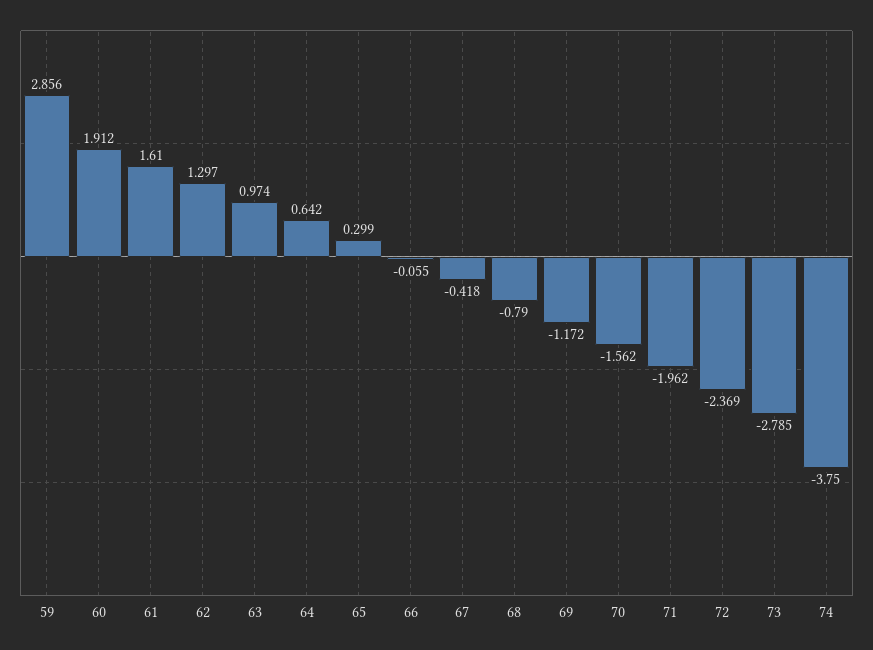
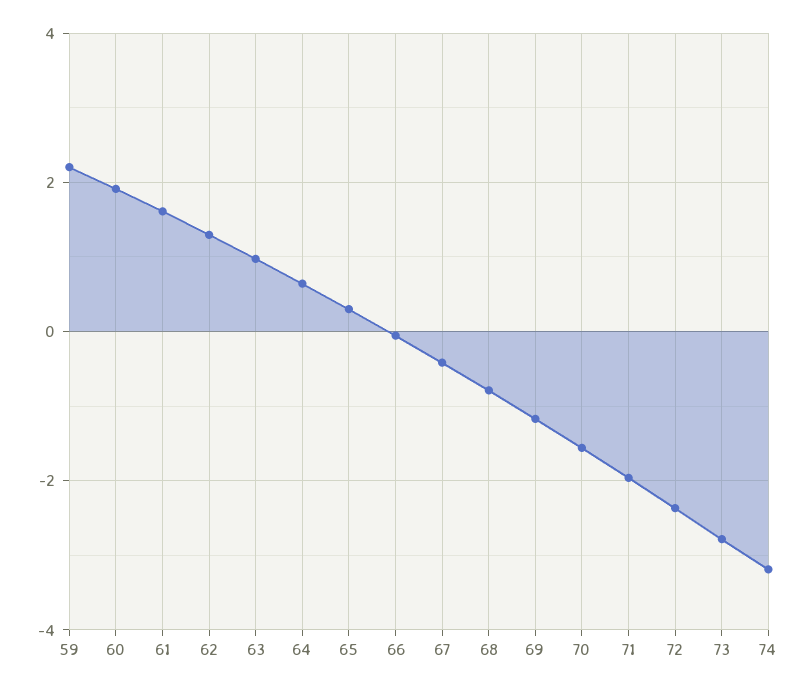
  {
-   "59": 2.856,
+   "59": 2.2,
    "60": 1.912,
    "61": 1.61,
    "62": 1.297,
    "63": 0.974,
    "64": 0.642,
    "65": 0.299,
    "66": -0.055,
    "67": -0.418,
    "68": -0.79,
    "69": -1.172,
    "70": -1.562,
    "71": -1.962,
    "72": -2.369,
    "73": -2.785,
-   "74": -3.75
+   "74": -3.2
  }

